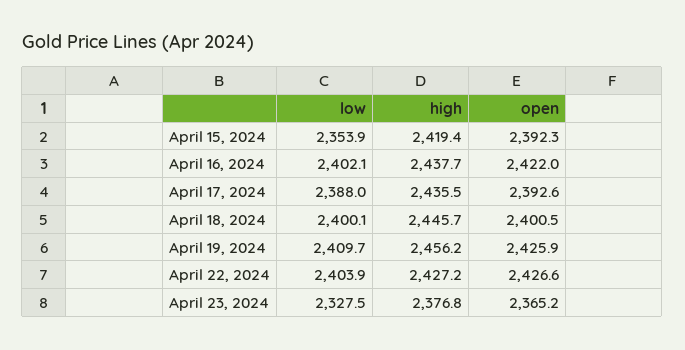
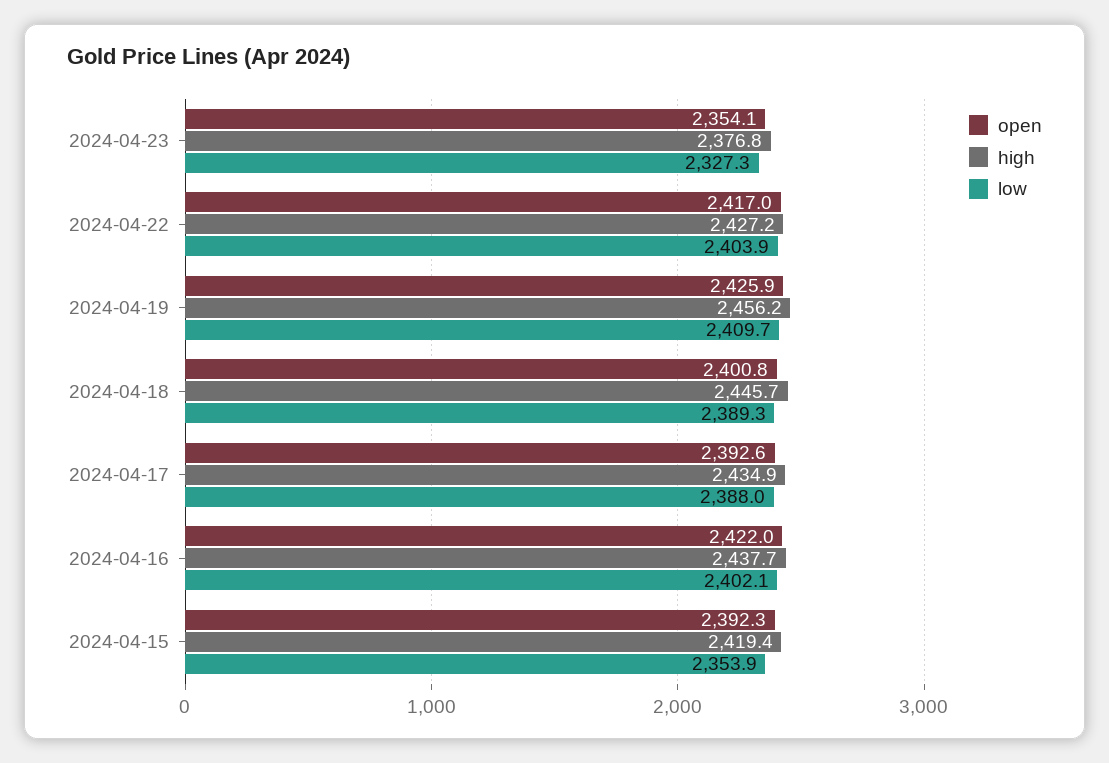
  {
    "low": {
      "April 15, 2024": 2353.9,
      "April 16, 2024": 2402.1,
      "April 17, 2024": 2388,
-     "April 18, 2024": 2400.1,
+     "April 18, 2024": 2389.3,
      "April 19, 2024": 2409.7,
      "April 22, 2024": 2403.9,
-     "April 23, 2024": 2327.5
+     "April 23, 2024": 2327.3
    },
    "high": {
      "April 15, 2024": 2419.4,
      "April 16, 2024": 2437.7,
-     "April 17, 2024": 2435.5,
+     "April 17, 2024": 2434.9,
      "April 18, 2024": 2445.7,
      "April 19, 2024": 2456.2,
      "April 22, 2024": 2427.2,
      "April 23, 2024": 2376.8
    },
    "open": {
      "April 15, 2024": 2392.3,
      "April 16, 2024": 2422,
      "April 17, 2024": 2392.6,
-     "April 18, 2024": 2400.5,
+     "April 18, 2024": 2400.8,
      "April 19, 2024": 2425.9,
-     "April 22, 2024": 2426.6,
+     "April 22, 2024": 2417,
-     "April 23, 2024": 2365.2
+     "April 23, 2024": 2354.1
    }
  }

